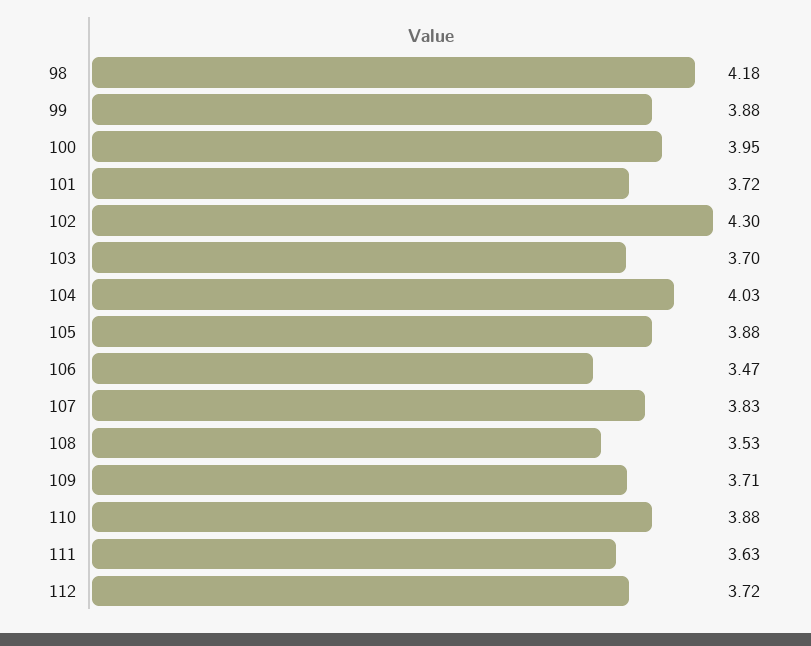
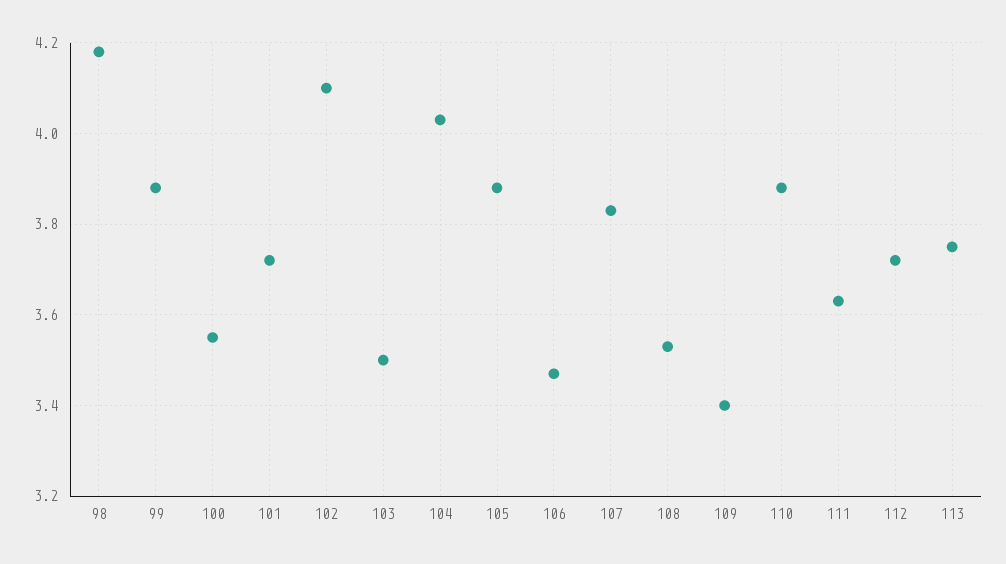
  {
    "98": 4.18,
    "99": 3.88,
-   "100": 3.95,
+   "100": 3.55,
    "101": 3.72,
-   "102": 4.3,
+   "102": 4.1,
-   "103": 3.7,
+   "103": 3.5,
    "104": 4.03,
    "105": 3.88,
    "106": 3.47,
    "107": 3.83,
    "108": 3.53,
-   "109": 3.71,
+   "109": 3.4,
    "110": 3.88,
    "111": 3.63,
-   "112": 3.72
+   "112": 3.72,
+   "113": 3.75
  }

